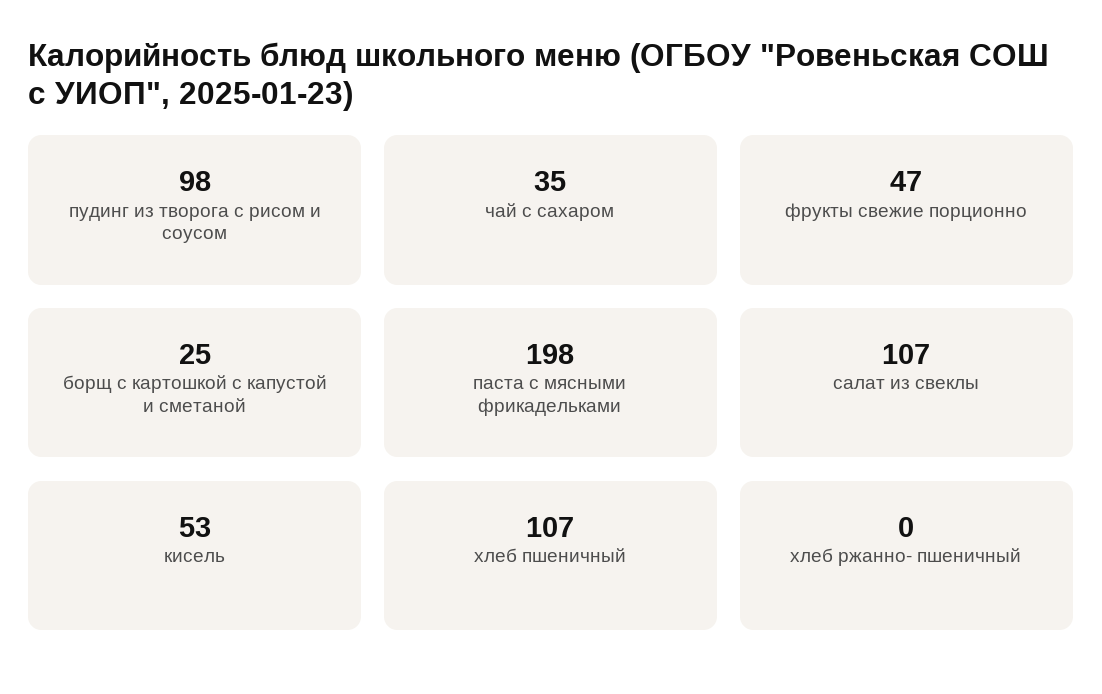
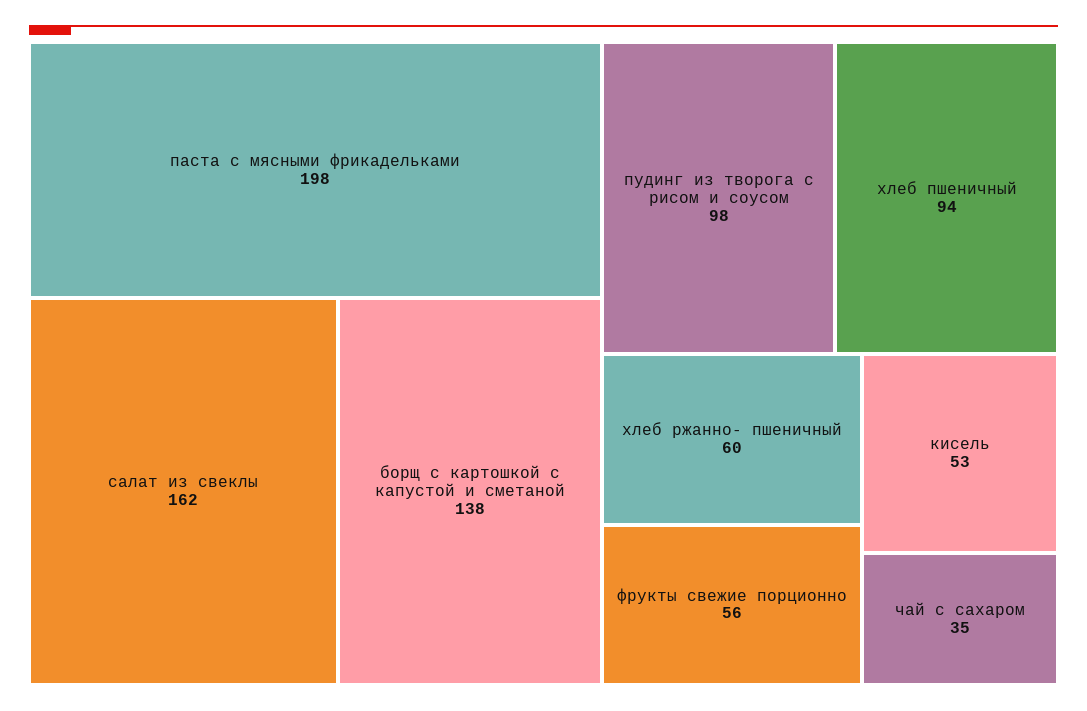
  {
    "пудинг из творога с рисом и соусом": 98,
    "чай с сахаром": 35,
-   "фрукты свежие порционно": 47,
+   "фрукты свежие порционно": 56,
-   "борщ с картошкой с капустой и сметаной": 25,
+   "борщ с картошкой с капустой и сметаной": 138,
    "паста с мясными фрикадельками": 198,
-   "салат из свеклы": 107,
+   "салат из свеклы": 162,
    "кисель": 53,
-   "хлеб пшеничный": 107,
+   "хлеб пшеничный": 94,
-   "хлеб ржанно- пшеничный": 0
+   "хлеб ржанно- пшеничный": 60
  }

